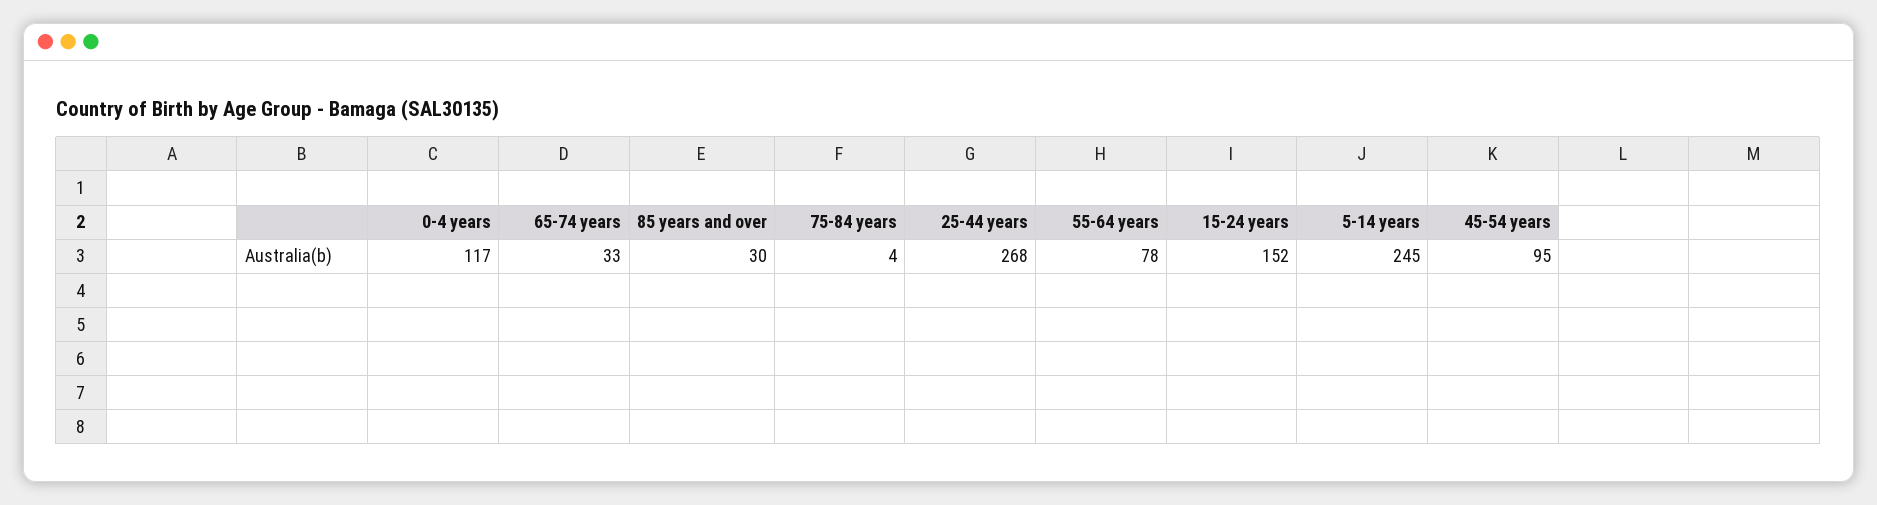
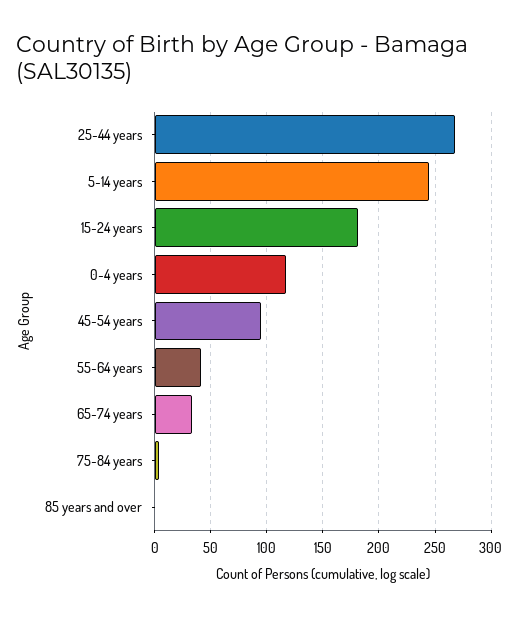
  {
    "0-4 years": 117,
    "65-74 years": 33,
-   "85 years and over": 30,
+   "85 years and over": 0,
    "75-84 years": 4,
    "25-44 years": 268,
-   "55-64 years": 78,
+   "55-64 years": 40,
-   "15-24 years": 152,
+   "15-24 years": 180,
    "5-14 years": 245,
    "45-54 years": 95
  }

